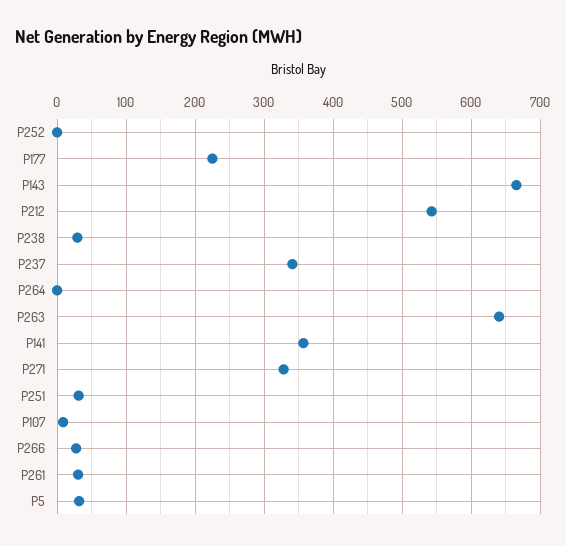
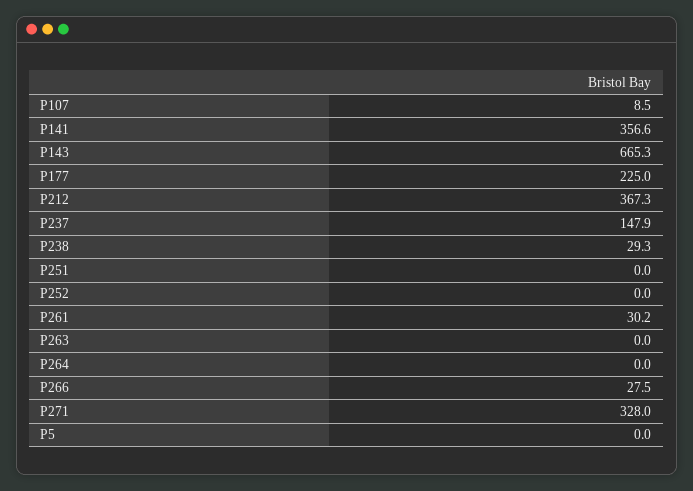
  {
    "P252": 0,
    "P177": 225,
    "P143": 665.3,
-   "P212": 540,
+   "P212": 367.3,
    "P238": 29.3,
-   "P237": 340,
+   "P237": 147.9,
    "P264": 0,
-   "P263": 640,
+   "P263": 0,
    "P141": 356.6,
    "P271": 328,
-   "P251": 30,
+   "P251": 0,
    "P107": 8.5,
    "P266": 27.5,
    "P261": 30.2,
-   "P5": 30
+   "P5": 0
  }

